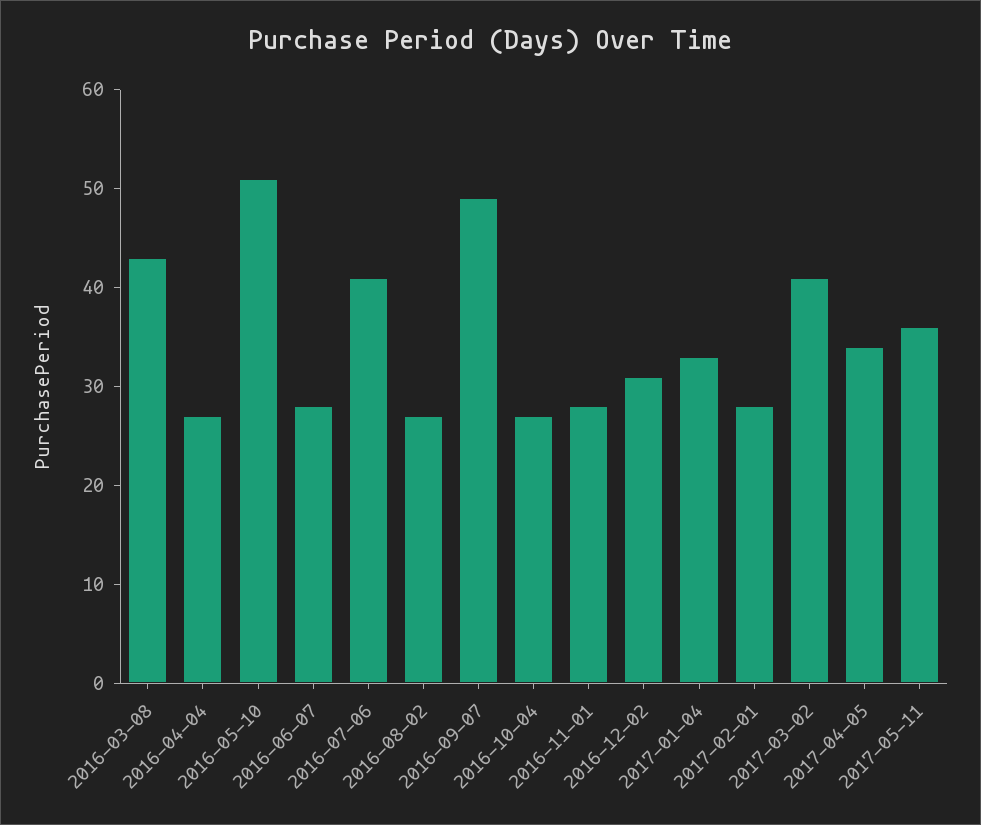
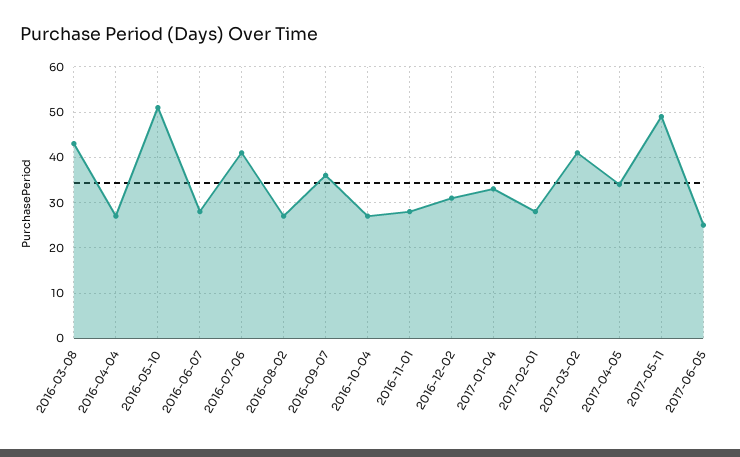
  {
    "2016-03-08": 43,
    "2016-04-04": 27,
    "2016-05-10": 51,
    "2016-06-07": 28,
    "2016-07-06": 41,
    "2016-08-02": 27,
-   "2016-09-07": 49,
+   "2016-09-07": 35,
    "2016-10-04": 27,
    "2016-11-01": 28,
    "2016-12-02": 31,
    "2017-01-04": 33,
    "2017-02-01": 28,
    "2017-03-02": 41,
    "2017-04-05": 34,
-   "2017-05-11": 36
+   "2017-05-11": 50,
+   "2017-06-05": 25
  }

